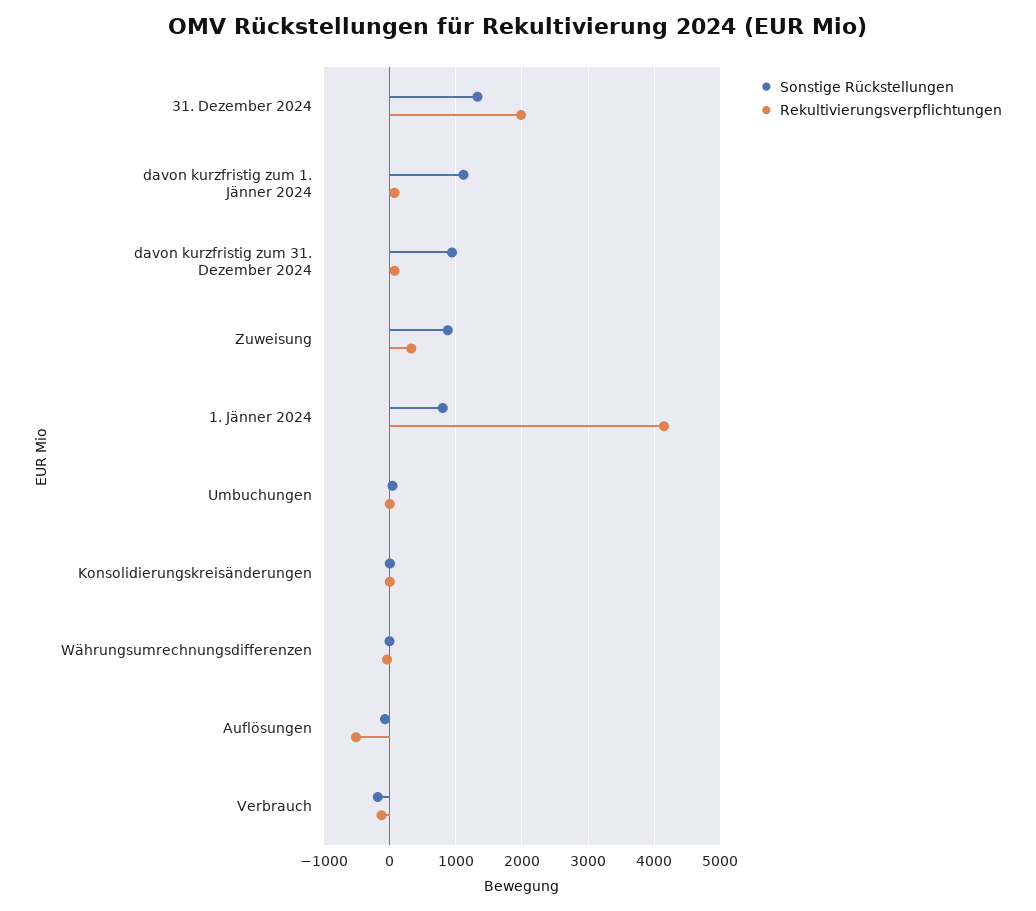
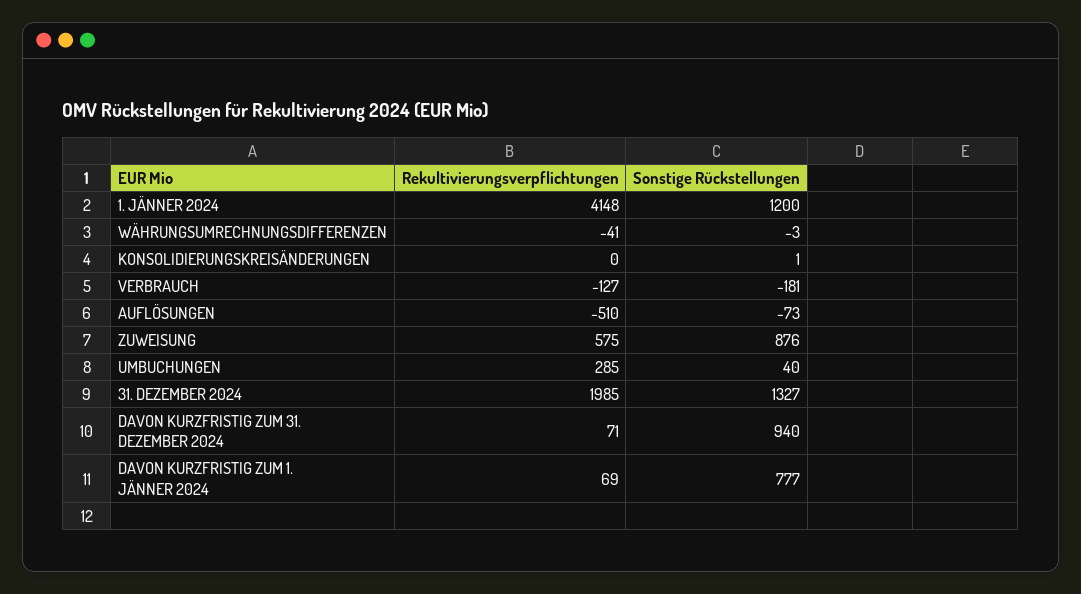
  {
    "Sonstige Rückstellungen": {
      "31. Dezember 2024": 1327,
-     "davon kurzfristig zum 1. Jänner 2024": 1100,
+     "davon kurzfristig zum 1. Jänner 2024": 777,
      "davon kurzfristig zum 31. Dezember 2024": 940,
      "Zuweisung": 876,
-     "1. Jänner 2024": 800,
+     "1. Jänner 2024": 1200,
      "Umbuchungen": 40,
      "Konsolidierungskreisänderungen": 1,
      "Währungsumrechnungsdifferenzen": -3,
      "Auflösungen": -73,
      "Verbrauch": -181
    },
    "Rekultivierungsverpflichtungen": {
      "31. Dezember 2024": 1985,
      "davon kurzfristig zum 1. Jänner 2024": 69,
      "davon kurzfristig zum 31. Dezember 2024": 71,
-     "Zuweisung": 300,
+     "Zuweisung": 575,
      "1. Jänner 2024": 4148,
-     "Umbuchungen": 0,
+     "Umbuchungen": 285,
      "Konsolidierungskreisänderungen": 0,
      "Währungsumrechnungsdifferenzen": -41,
      "Auflösungen": -510,
      "Verbrauch": -127
    }
  }

